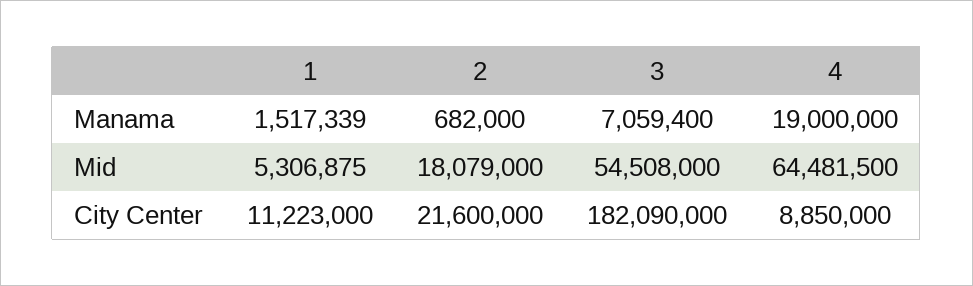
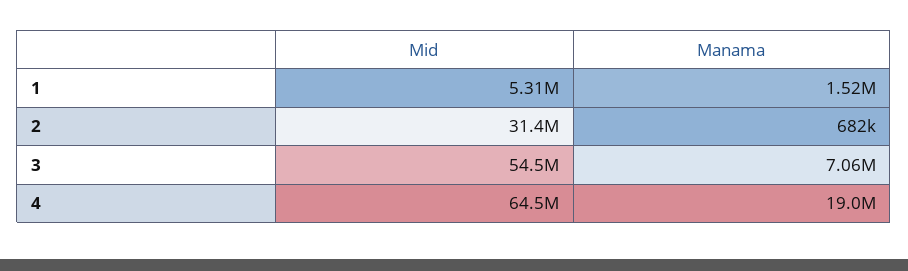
  {
    "1": {
      "Manama": 1517339,
-     "Mid": 5306875,
+     "Mid": 5306875
-     "City Center": 11223000
    },
    "2": {
      "Manama": 682000,
-     "Mid": 18079000,
+     "Mid": 31400000
-     "City Center": 21600000
    },
    "3": {
      "Manama": 7059400,
-     "Mid": 54508000,
+     "Mid": 54508000
-     "City Center": 182090000
    },
    "4": {
      "Manama": 19000000,
-     "Mid": 64481500,
+     "Mid": 64481500
-     "City Center": 8850000
    }
  }

